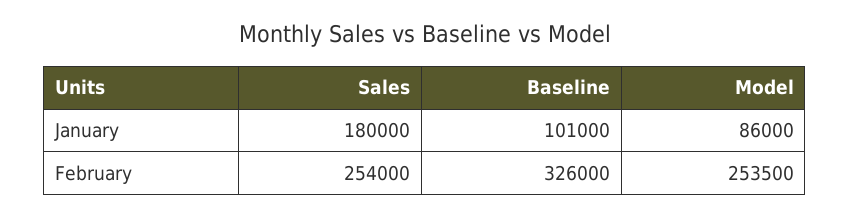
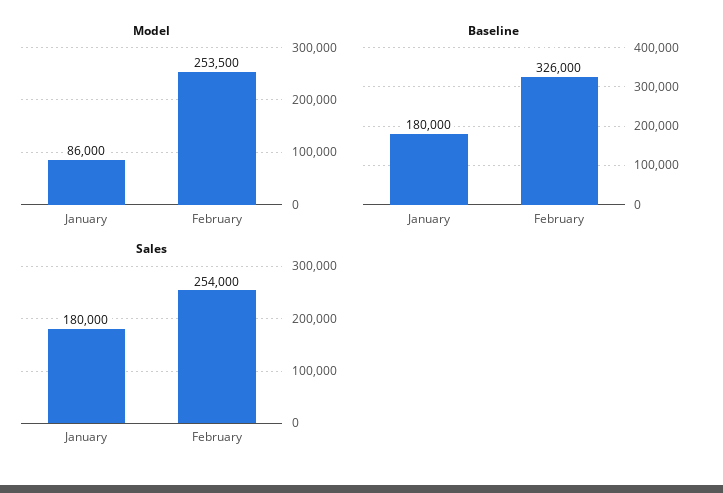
  {
    "Sales": {
      "January": 180000,
      "February": 254000
    },
    "Baseline": {
-     "January": 101000,
+     "January": 180000,
      "February": 326000
    },
    "Model": {
      "January": 86000,
      "February": 253500
    }
  }

